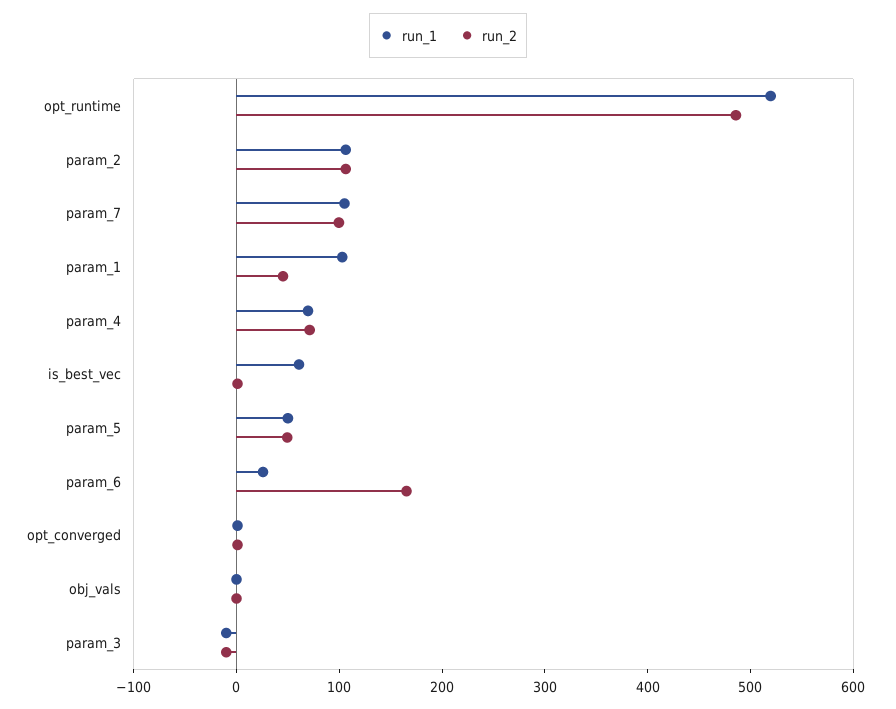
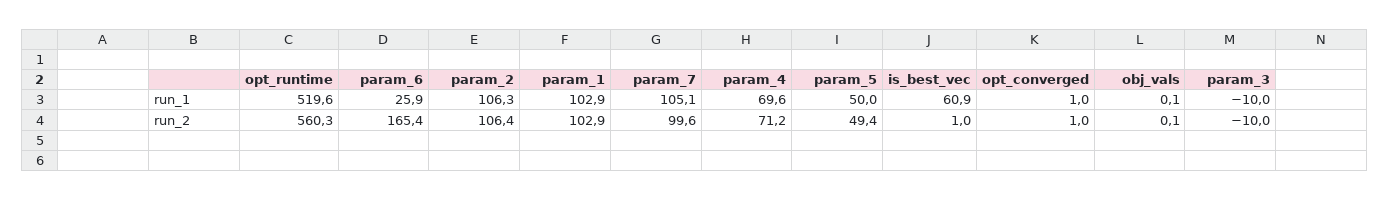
  {
    "run_1": {
      "opt_runtime": 519.6,
      "param_2": 106.3,
      "param_7": 105.1,
      "param_1": 102.9,
      "param_4": 69.6,
      "is_best_vec": 60.9,
      "param_5": 50,
      "param_6": 25.9,
      "opt_converged": 1,
      "obj_vals": 0.1,
      "param_3": -10
    },
    "run_2": {
-     "opt_runtime": 480,
+     "opt_runtime": 560.3,
      "param_2": 106.4,
      "param_7": 99.6,
-     "param_1": 40,
+     "param_1": 102.9,
      "param_4": 71.2,
      "is_best_vec": 1,
      "param_5": 49.4,
      "param_6": 165.4,
      "opt_converged": 1,
      "obj_vals": 0.1,
      "param_3": -10
    }
  }

